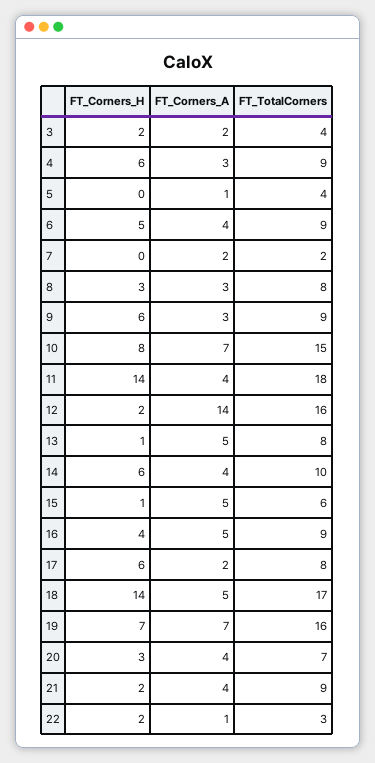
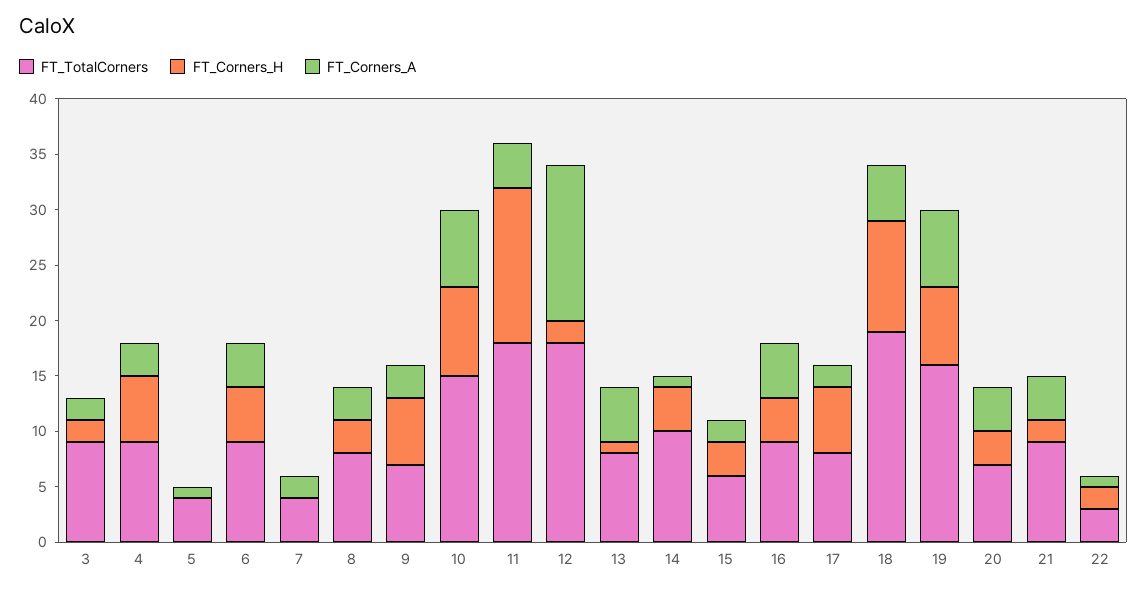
  {
    "FT_Corners_H": {
      "3": 2,
      "4": 6,
      "5": 0,
      "6": 5,
      "7": 0,
      "8": 3,
      "9": 6,
      "10": 8,
      "11": 14,
      "12": 2,
      "13": 1,
-     "14": 6,
+     "14": 4,
-     "15": 1,
+     "15": 3,
      "16": 4,
      "17": 6,
-     "18": 14,
+     "18": 10,
      "19": 7,
      "20": 3,
      "21": 2,
      "22": 2
    },
    "FT_Corners_A": {
      "3": 2,
      "4": 3,
      "5": 1,
      "6": 4,
      "7": 2,
      "8": 3,
      "9": 3,
      "10": 7,
      "11": 4,
      "12": 14,
      "13": 5,
-     "14": 4,
+     "14": 1,
-     "15": 5,
+     "15": 2,
      "16": 5,
      "17": 2,
      "18": 5,
      "19": 7,
      "20": 4,
      "21": 4,
      "22": 1
    },
    "FT_TotalCorners": {
-     "3": 4,
+     "3": 9,
      "4": 9,
      "5": 4,
      "6": 9,
-     "7": 2,
+     "7": 4,
      "8": 8,
-     "9": 9,
+     "9": 7,
      "10": 15,
      "11": 18,
-     "12": 16,
+     "12": 18,
      "13": 8,
      "14": 10,
      "15": 6,
      "16": 9,
      "17": 8,
-     "18": 17,
+     "18": 19,
      "19": 16,
      "20": 7,
      "21": 9,
      "22": 3
    }
  }

